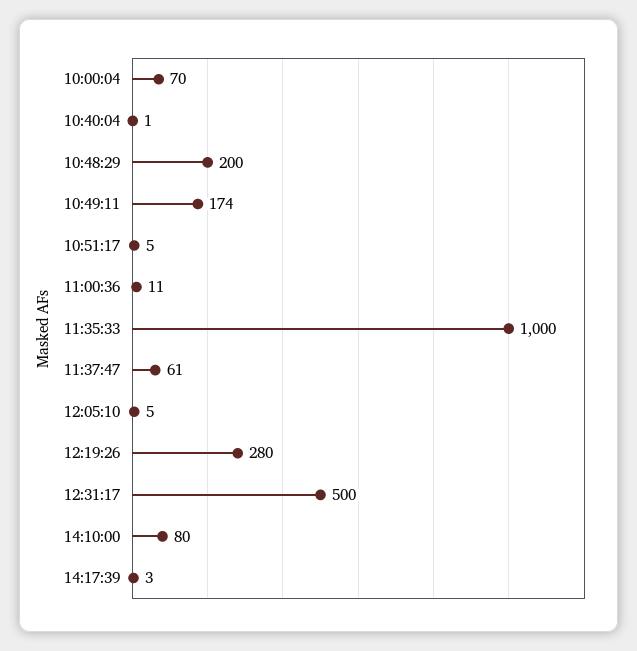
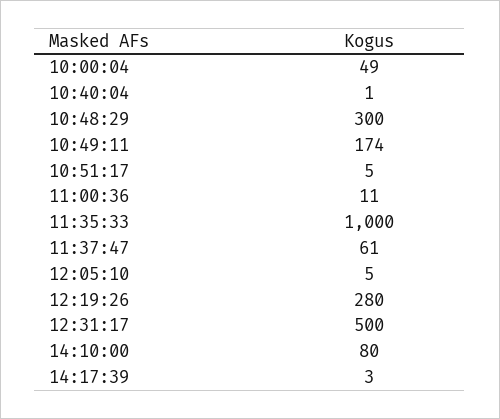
  {
-   "10:00:04": 70,
+   "10:00:04": 49,
    "10:40:04": 1,
-   "10:48:29": 200,
+   "10:48:29": 300,
    "10:49:11": 174,
    "10:51:17": 5,
    "11:00:36": 11,
    "11:35:33": 1000,
    "11:37:47": 61,
    "12:05:10": 5,
    "12:19:26": 280,
    "12:31:17": 500,
    "14:10:00": 80,
    "14:17:39": 3
  }

